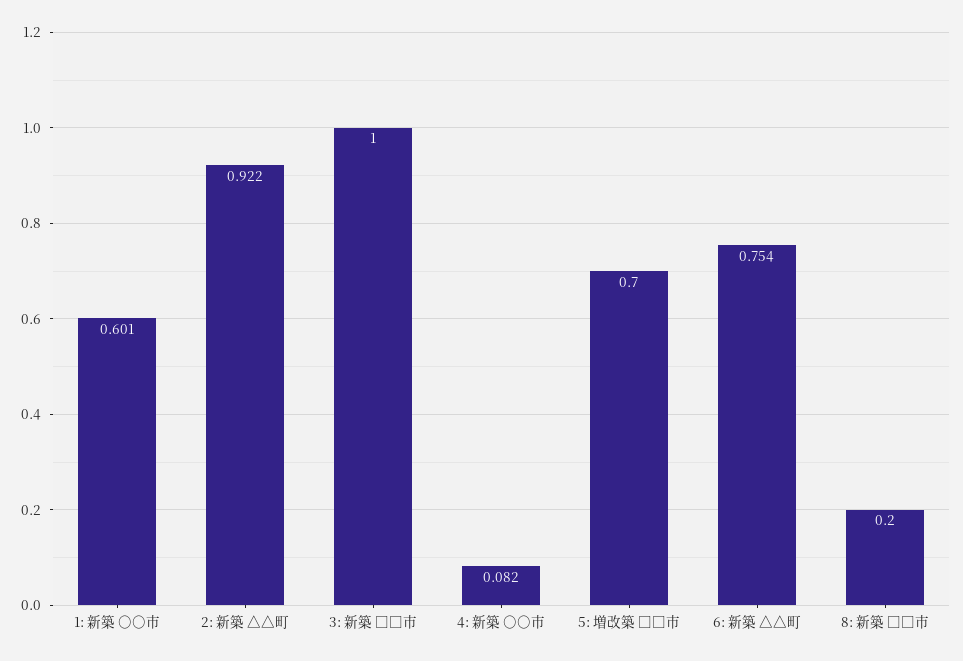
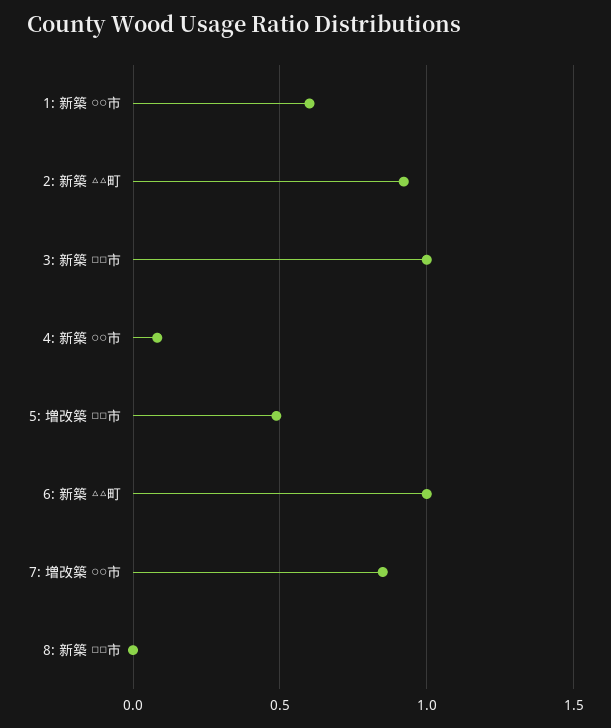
  {
    "1: 新築 ○○市": 0.601,
    "2: 新築 △△町": 0.922,
    "3: 新築 □□市": 1,
    "4: 新築 ○○市": 0.082,
-   "5: 増改築 □□市": 0.7,
+   "5: 増改築 □□市": 0.5,
-   "6: 新築 △△町": 0.754,
+   "6: 新築 △△町": 1,
-   "8: 新築 □□市": 0.2
+   "8: 新築 □□市": 0,
+   "7: 増改築 ○○市": 0.85
  }

